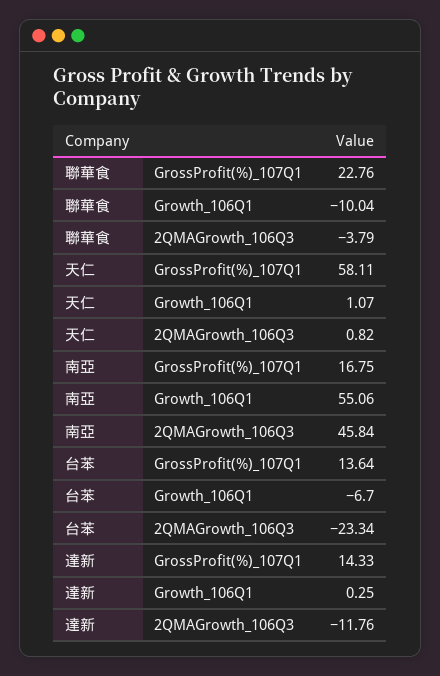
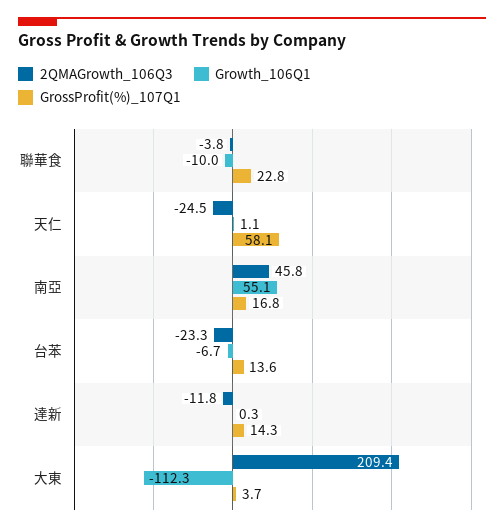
  {
    "GrossProfit(%)_107Q1": {
      "聯華食": 22.76,
      "天仁": 58.11,
      "南亞": 16.75,
      "台苯": 13.64,
-     "達新": 14.33
+     "達新": 14.33,
+     "大東": 3.7
    },
    "Growth_106Q1": {
      "聯華食": -10.04,
      "天仁": 1.07,
      "南亞": 55.06,
      "台苯": -6.7,
-     "達新": 0.25
+     "達新": 0.25,
+     "大東": -112.3
    },
    "2QMAGrowth_106Q3": {
      "聯華食": -3.79,
-     "天仁": 0.82,
+     "天仁": -24.5,
      "南亞": 45.84,
      "台苯": -23.34,
-     "達新": -11.76
+     "達新": -11.76,
+     "大東": 209.4
    }
  }

